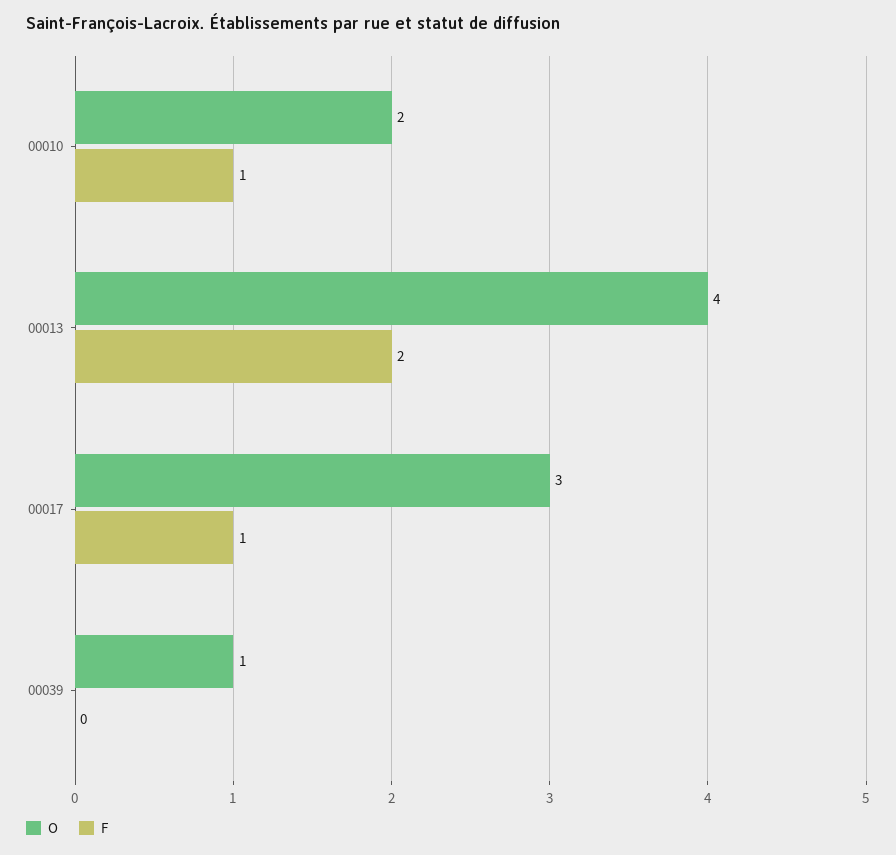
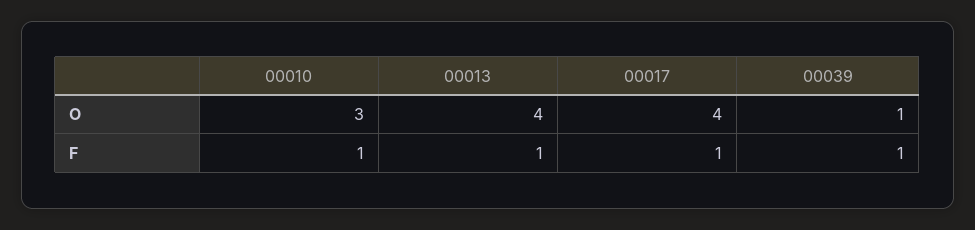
  {
    "O": {
-     "00010": 2,
+     "00010": 3,
      "00013": 4,
-     "00017": 3,
+     "00017": 4,
      "00039": 1
    },
    "F": {
      "00010": 1,
-     "00013": 2,
+     "00013": 1,
      "00017": 1,
-     "00039": 0
+     "00039": 1
    }
  }

